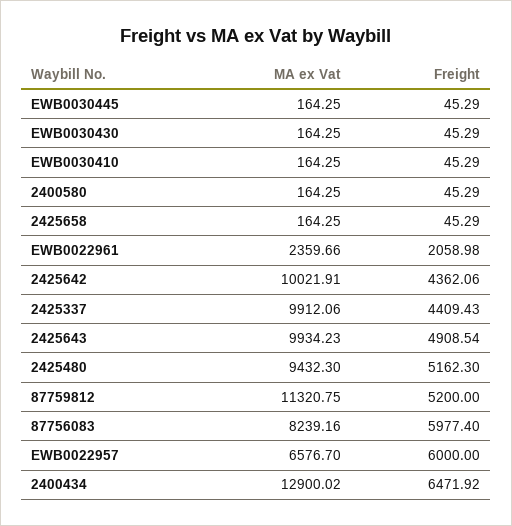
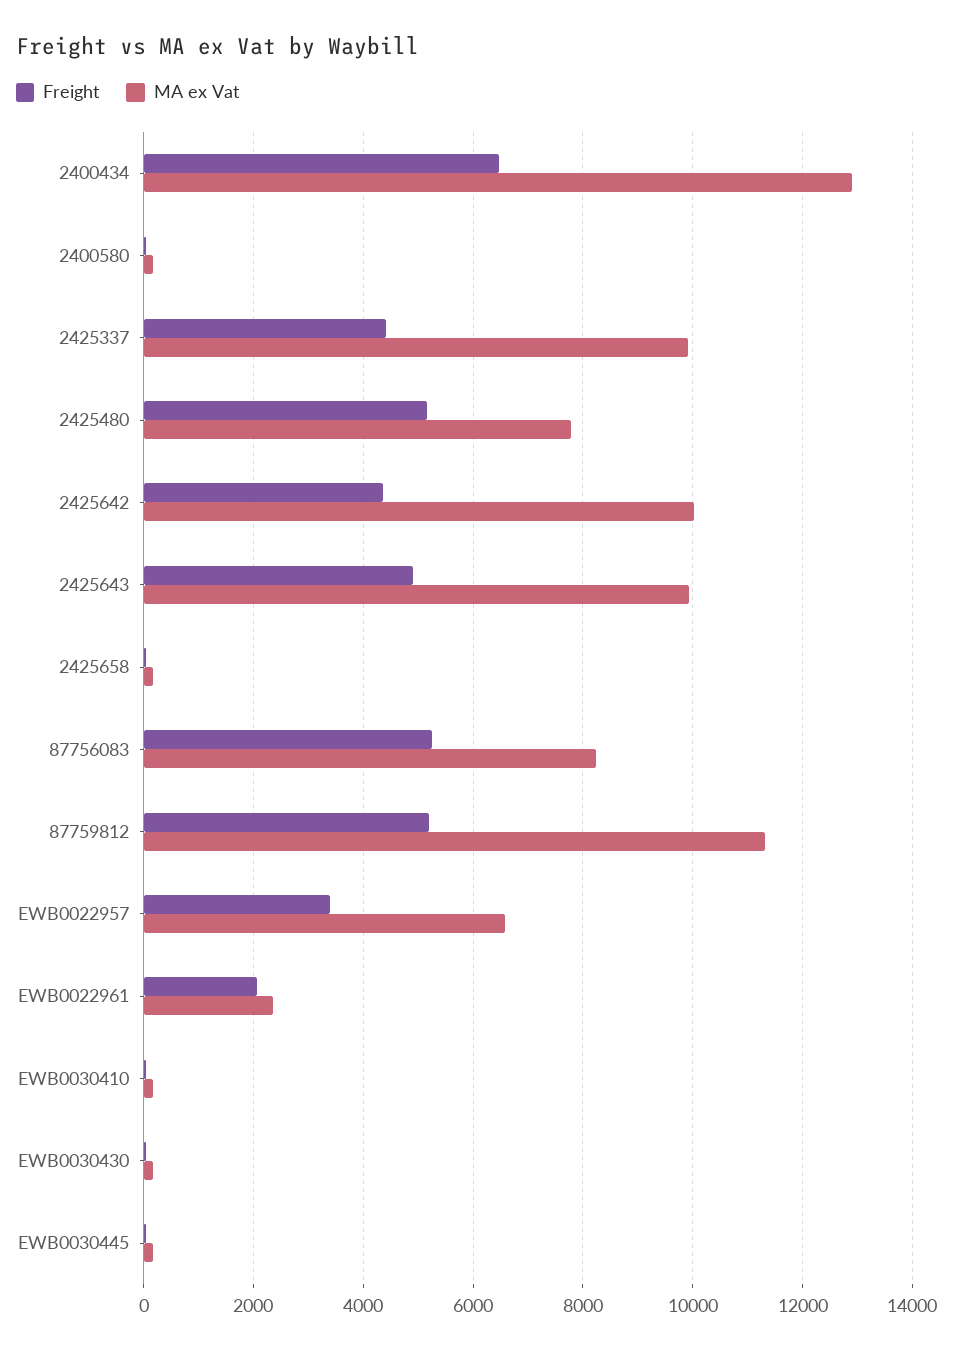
  {
    "MA ex Vat": {
      "EWB0030445": 164.25,
      "EWB0030430": 164.25,
      "EWB0030410": 164.25,
      "2400580": 164.25,
      "2425658": 164.25,
      "EWB0022961": 2359.66,
      "2425642": 10021.91,
      "2425337": 9912.06,
      "2425643": 9934.23,
-     "2425480": 9432.3,
+     "2425480": 7800,
      "87759812": 11320.75,
      "87756083": 8239.16,
      "EWB0022957": 6576.7,
      "2400434": 12900.02
    },
    "Freight": {
      "EWB0030445": 45.29,
      "EWB0030430": 45.29,
      "EWB0030410": 45.29,
      "2400580": 45.29,
      "2425658": 45.29,
      "EWB0022961": 2058.98,
      "2425642": 4362.06,
      "2425337": 4409.43,
      "2425643": 4908.54,
      "2425480": 5162.3,
      "87759812": 5200,
-     "87756083": 5977.4,
+     "87756083": 5200,
-     "EWB0022957": 6000,
+     "EWB0022957": 3400,
      "2400434": 6471.92
    }
  }

